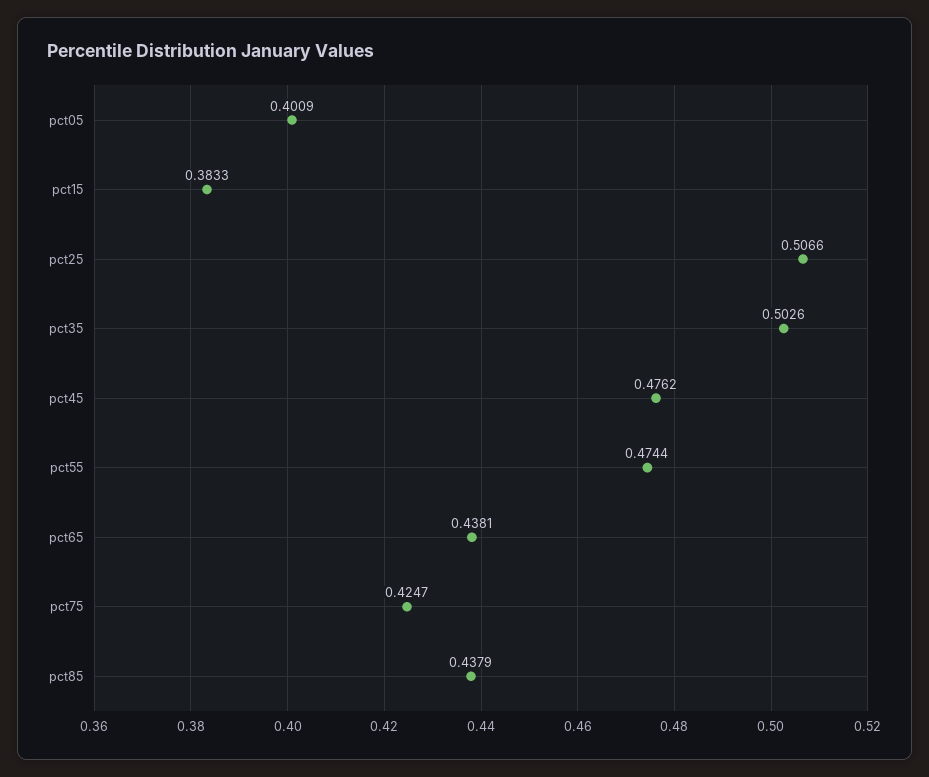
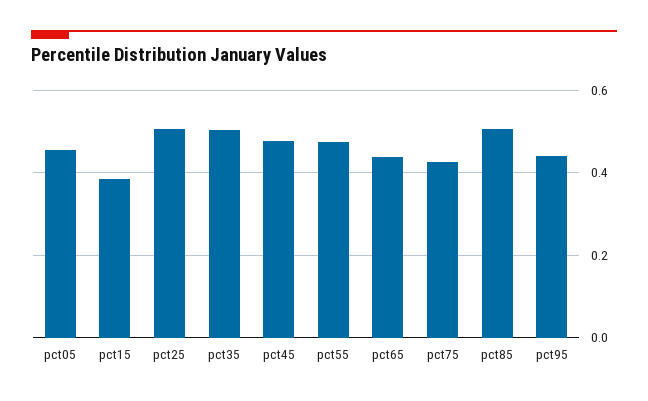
  {
-   "pct05": 0.4009,
+   "pct05": 0.46,
    "pct15": 0.3833,
    "pct25": 0.5066,
    "pct35": 0.5026,
    "pct45": 0.4762,
    "pct55": 0.4744,
    "pct65": 0.4381,
    "pct75": 0.4247,
-   "pct85": 0.4379
+   "pct85": 0.5,
+   "pct95": 0.44
  }

